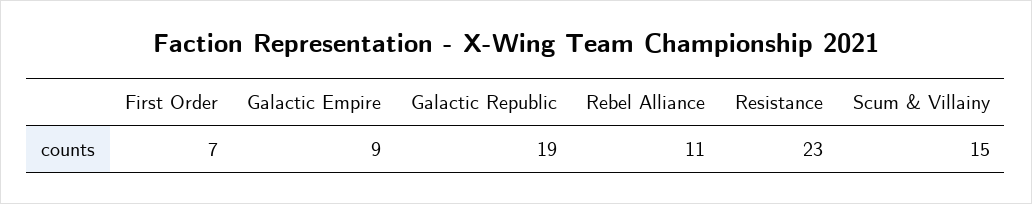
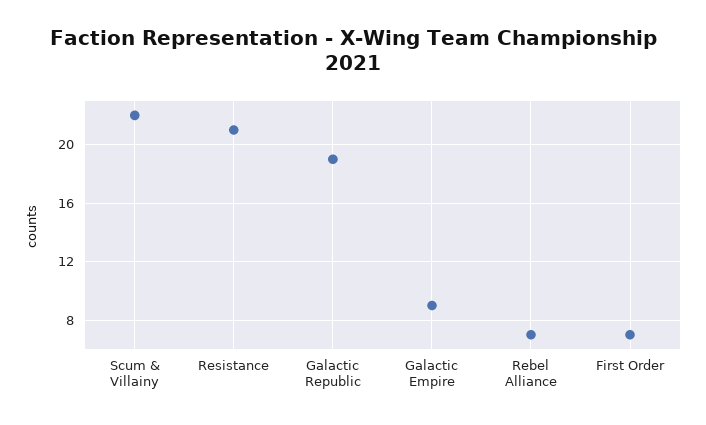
  {
    "First Order": 7,
    "Galactic Empire": 9,
    "Galactic Republic": 19,
-   "Rebel Alliance": 11,
+   "Rebel Alliance": 7,
-   "Resistance": 23,
+   "Resistance": 21,
-   "Scum & Villainy": 15
+   "Scum & Villainy": 22
  }

